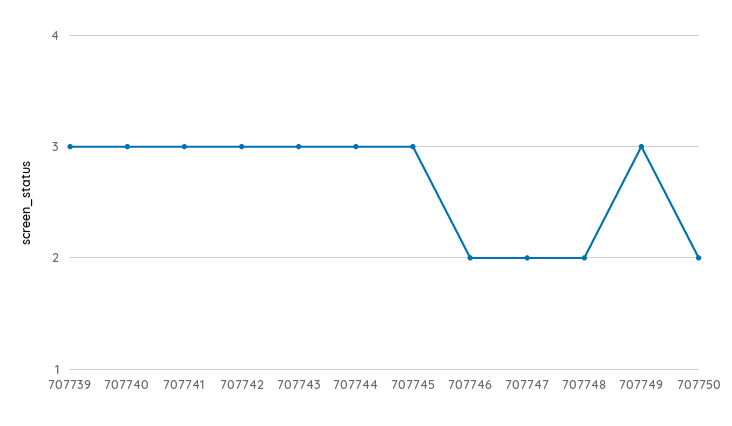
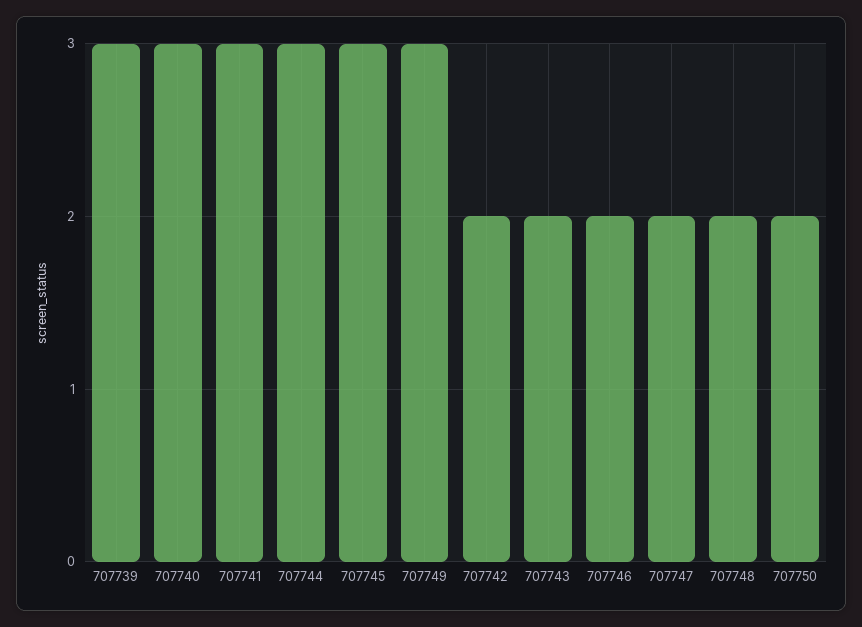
  {
    "707739": 3,
    "707740": 3,
    "707741": 3,
-   "707742": 3,
+   "707742": 2,
-   "707743": 3,
+   "707743": 2,
    "707744": 3,
    "707745": 3,
    "707746": 2,
    "707747": 2,
    "707748": 2,
    "707749": 3,
    "707750": 2
  }

